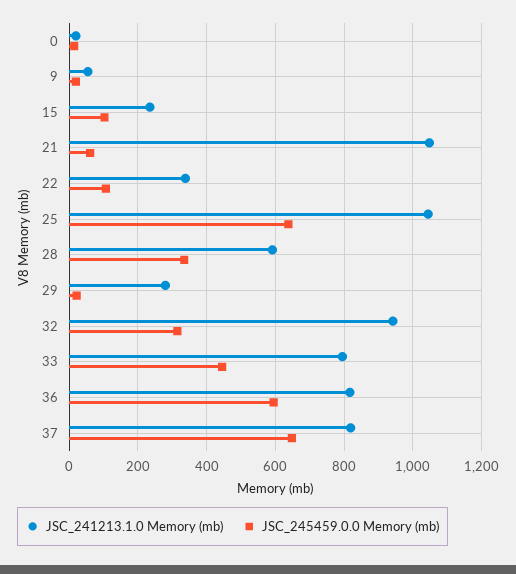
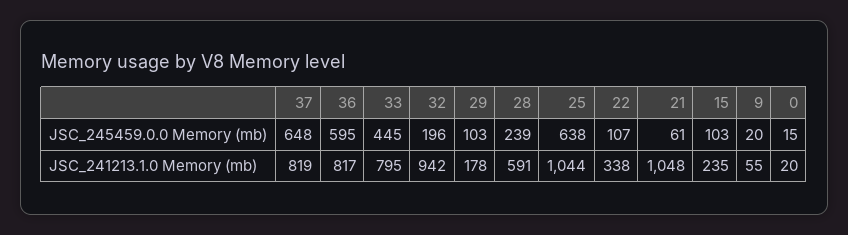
  {
    "JSC_241213.1.0 Memory (mb)": {
      "0": 20,
      "9": 55,
      "15": 235,
      "21": 1048,
      "22": 338,
      "25": 1044,
      "28": 591,
-     "29": 280,
+     "29": 178,
      "32": 942,
      "33": 795,
      "36": 817,
      "37": 819
    },
    "JSC_245459.0.0 Memory (mb)": {
      "0": 15,
      "9": 20,
      "15": 103,
      "21": 61,
      "22": 107,
      "25": 638,
-     "28": 340,
+     "28": 239,
-     "29": 20,
+     "29": 103,
-     "32": 320,
+     "32": 196,
      "33": 445,
      "36": 595,
      "37": 648
    }
  }

